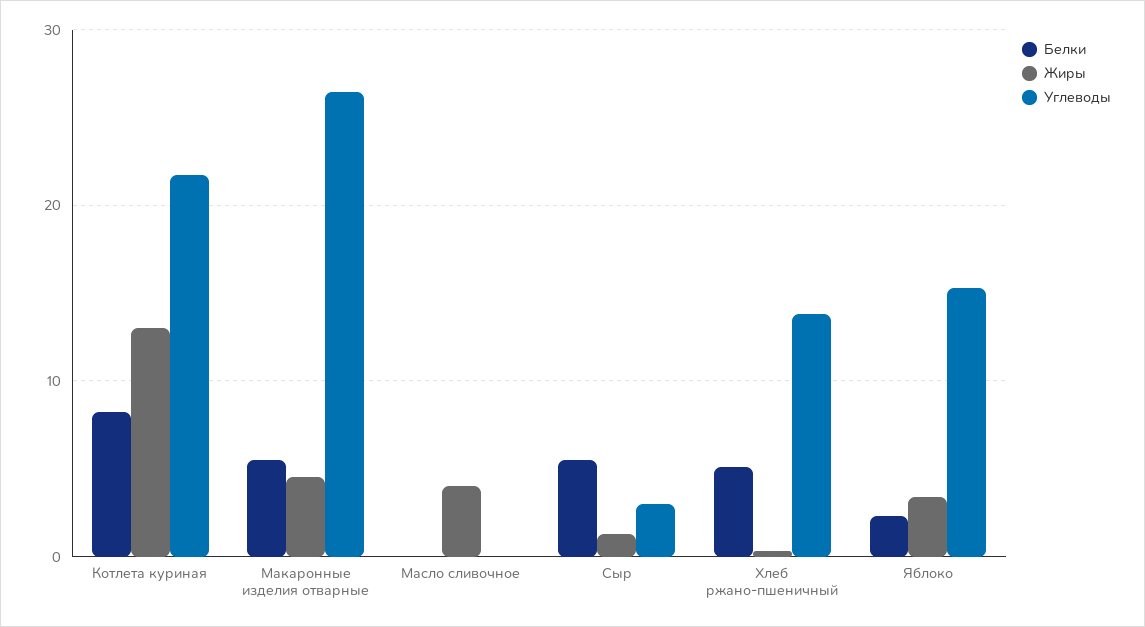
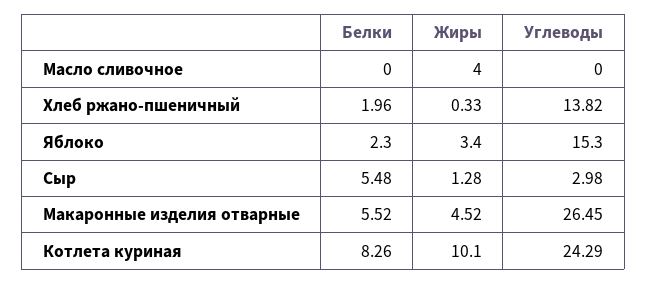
  {
    "Белки": {
      "Котлета куриная": 8.26,
      "Макаронные изделия отварные": 5.52,
      "Масло сливочное": 0,
      "Сыр": 5.48,
-     "Хлеб ржано-пшеничный": 5,
+     "Хлеб ржано-пшеничный": 1.96,
      "Яблоко": 2.3
    },
    "Жиры": {
-     "Котлета куриная": 13,
+     "Котлета куриная": 10.1,
      "Макаронные изделия отварные": 4.52,
      "Масло сливочное": 4,
      "Сыр": 1.28,
      "Хлеб ржано-пшеничный": 0.33,
      "Яблоко": 3.4
    },
    "Углеводы": {
-     "Котлета куриная": 22,
+     "Котлета куриная": 24.29,
      "Макаронные изделия отварные": 26.45,
      "Масло сливочное": 0,
      "Сыр": 2.98,
      "Хлеб ржано-пшеничный": 13.82,
      "Яблоко": 15.3
    }
  }

